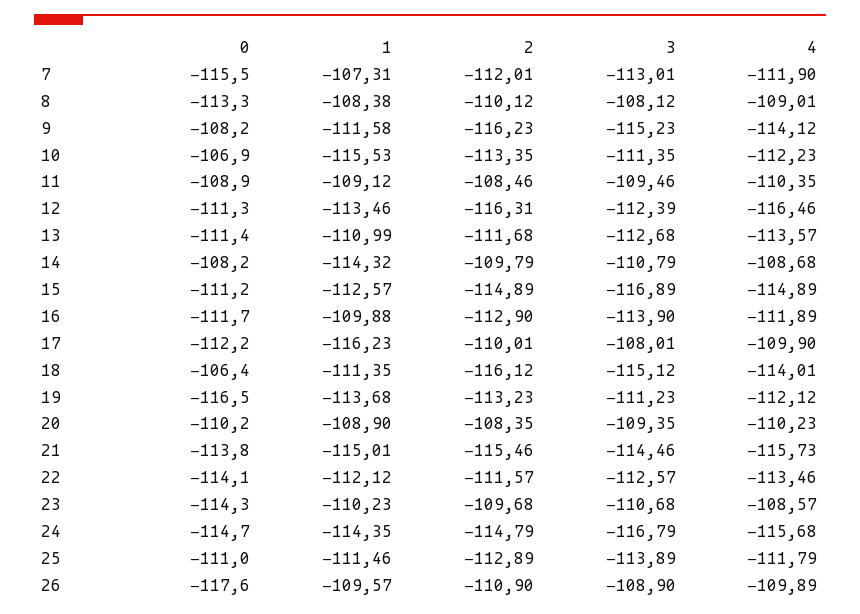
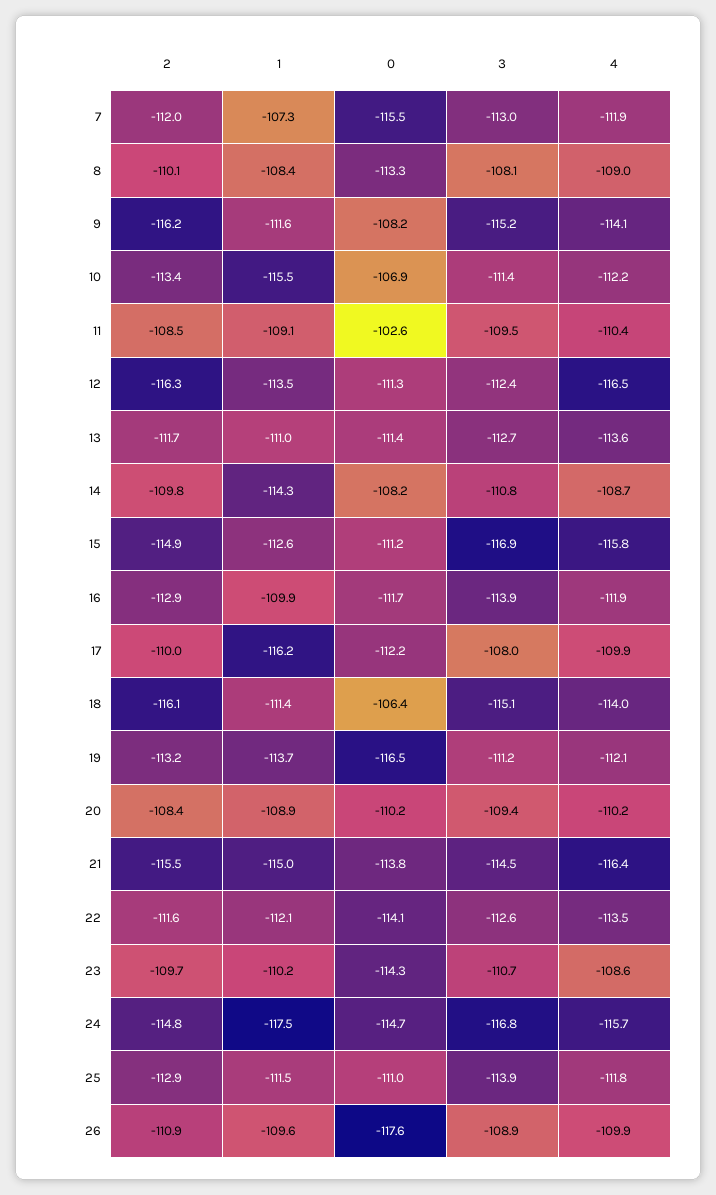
  {
    "0": {
      "7": -115.5,
      "8": -113.3,
      "9": -108.2,
      "10": -106.9,
-     "11": -108.9,
+     "11": -102.6,
      "12": -111.3,
      "13": -111.4,
      "14": -108.2,
      "15": -111.2,
      "16": -111.7,
      "17": -112.2,
      "18": -106.4,
      "19": -116.5,
      "20": -110.2,
      "21": -113.8,
      "22": -114.1,
      "23": -114.3,
      "24": -114.7,
      "25": -111,
      "26": -117.6
    },
    "1": {
      "7": -107.31,
      "8": -108.38,
      "9": -111.58,
      "10": -115.53,
      "11": -109.12,
      "12": -113.46,
      "13": -110.99,
      "14": -114.32,
      "15": -112.57,
      "16": -109.88,
      "17": -116.23,
      "18": -111.35,
      "19": -113.68,
      "20": -108.9,
      "21": -115.01,
      "22": -112.12,
      "23": -110.23,
-     "24": -114.35,
+     "24": -117.5,
      "25": -111.46,
      "26": -109.57
    },
    "2": {
      "7": -112.01,
      "8": -110.12,
      "9": -116.23,
      "10": -113.35,
      "11": -108.46,
      "12": -116.31,
      "13": -111.68,
      "14": -109.79,
      "15": -114.89,
      "16": -112.9,
      "17": -110.01,
      "18": -116.12,
      "19": -113.23,
      "20": -108.35,
      "21": -115.46,
      "22": -111.57,
      "23": -109.68,
      "24": -114.79,
      "25": -112.89,
      "26": -110.9
    },
    "3": {
      "7": -113.01,
      "8": -108.12,
      "9": -115.23,
      "10": -111.35,
      "11": -109.46,
      "12": -112.39,
      "13": -112.68,
      "14": -110.79,
      "15": -116.89,
      "16": -113.9,
      "17": -108.01,
      "18": -115.12,
      "19": -111.23,
      "20": -109.35,
      "21": -114.46,
      "22": -112.57,
      "23": -110.68,
      "24": -116.79,
      "25": -113.89,
      "26": -108.9
    },
    "4": {
      "7": -111.9,
      "8": -109.01,
      "9": -114.12,
      "10": -112.23,
      "11": -110.35,
      "12": -116.46,
      "13": -113.57,
      "14": -108.68,
-     "15": -114.89,
+     "15": -115.8,
      "16": -111.89,
      "17": -109.9,
      "18": -114.01,
      "19": -112.12,
      "20": -110.23,
-     "21": -115.73,
+     "21": -116.4,
      "22": -113.46,
      "23": -108.57,
      "24": -115.68,
      "25": -111.79,
      "26": -109.89
    }
  }

